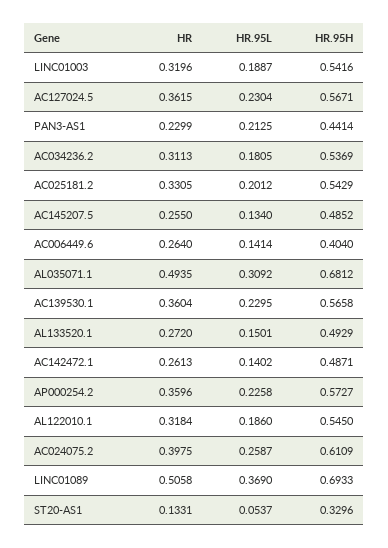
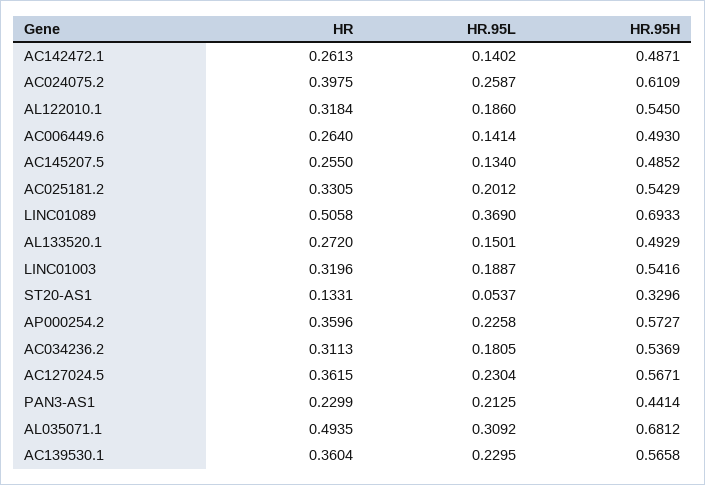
  {
    "HR": {
      "LINC01003": 0.3196,
      "AC127024.5": 0.3615,
      "PAN3-AS1": 0.2299,
      "AC034236.2": 0.3113,
      "AC025181.2": 0.3305,
      "AC145207.5": 0.255,
      "AC006449.6": 0.264,
      "AL035071.1": 0.4935,
      "AC139530.1": 0.3604,
      "AL133520.1": 0.272,
      "AC142472.1": 0.2613,
      "AP000254.2": 0.3596,
      "AL122010.1": 0.3184,
      "AC024075.2": 0.3975,
      "LINC01089": 0.5058,
      "ST20-AS1": 0.1331
    },
    "HR.95L": {
      "LINC01003": 0.1887,
      "AC127024.5": 0.2304,
      "PAN3-AS1": 0.2125,
      "AC034236.2": 0.1805,
      "AC025181.2": 0.2012,
      "AC145207.5": 0.134,
      "AC006449.6": 0.1414,
      "AL035071.1": 0.3092,
      "AC139530.1": 0.2295,
      "AL133520.1": 0.1501,
      "AC142472.1": 0.1402,
      "AP000254.2": 0.2258,
      "AL122010.1": 0.186,
      "AC024075.2": 0.2587,
      "LINC01089": 0.369,
      "ST20-AS1": 0.0537
    },
    "HR.95H": {
      "LINC01003": 0.5416,
      "AC127024.5": 0.5671,
      "PAN3-AS1": 0.4414,
      "AC034236.2": 0.5369,
      "AC025181.2": 0.5429,
      "AC145207.5": 0.4852,
-     "AC006449.6": 0.404,
+     "AC006449.6": 0.493,
      "AL035071.1": 0.6812,
      "AC139530.1": 0.5658,
      "AL133520.1": 0.4929,
      "AC142472.1": 0.4871,
      "AP000254.2": 0.5727,
      "AL122010.1": 0.545,
      "AC024075.2": 0.6109,
      "LINC01089": 0.6933,
      "ST20-AS1": 0.3296
    }
  }

